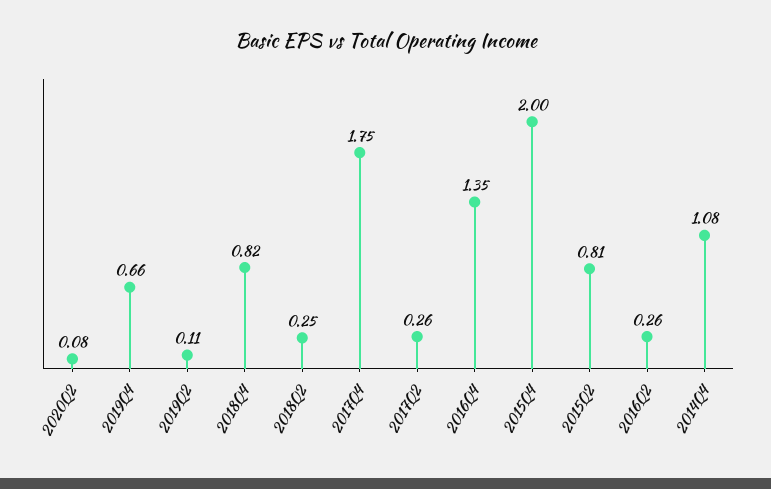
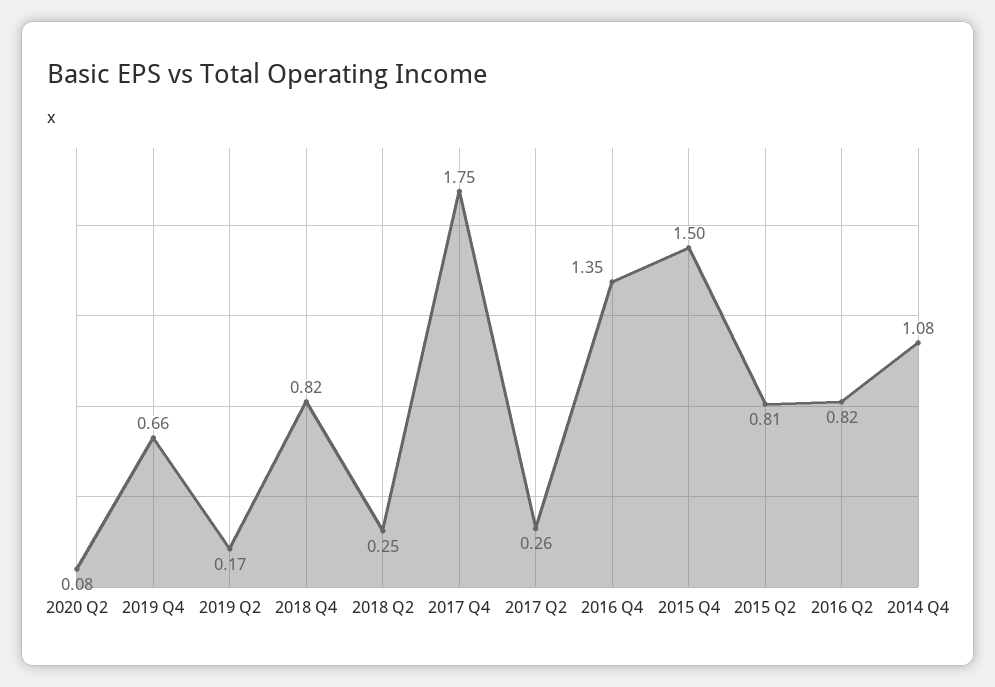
  {
    "2020Q2": 0.08,
    "2019Q4": 0.66,
-   "2019Q2": 0.11,
+   "2019Q2": 0.17,
    "2018Q4": 0.82,
    "2018Q2": 0.25,
    "2017Q4": 1.75,
    "2017Q2": 0.26,
    "2016Q4": 1.35,
-   "2015Q4": 2,
+   "2015Q4": 1.5,
    "2015Q2": 0.81,
-   "2016Q2": 0.26,
+   "2016Q2": 0.82,
    "2014Q4": 1.08
  }

